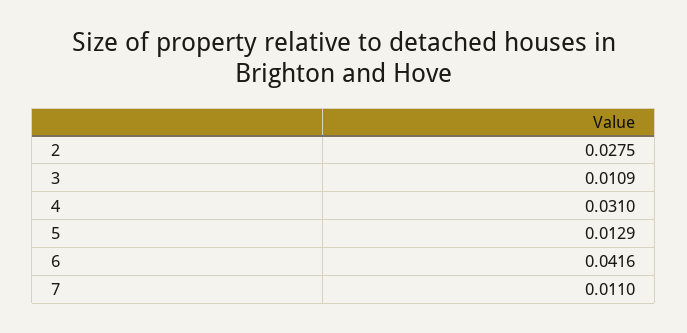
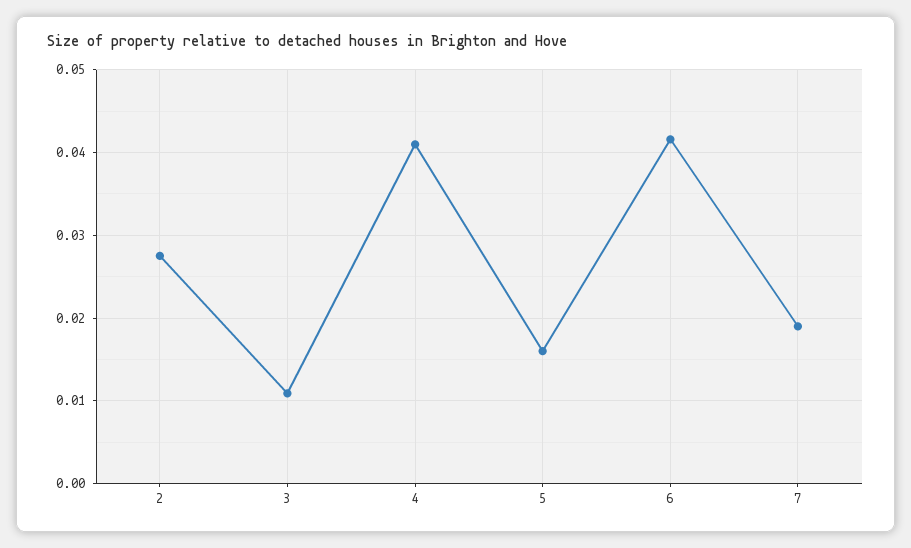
  {
    "2": 0.0275,
    "3": 0.0109,
-   "4": 0.031,
+   "4": 0.041,
-   "5": 0.0129,
+   "5": 0.016,
    "6": 0.0416,
-   "7": 0.011
+   "7": 0.019
  }

